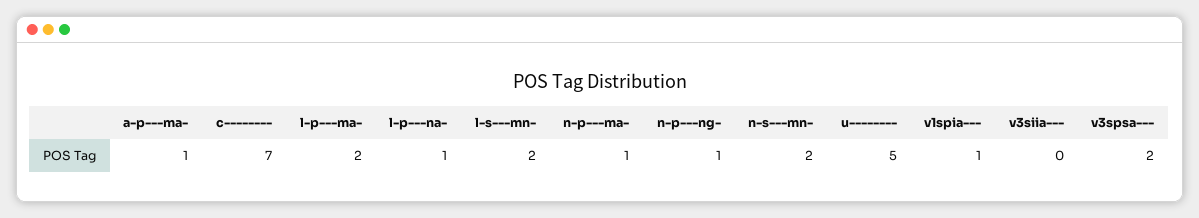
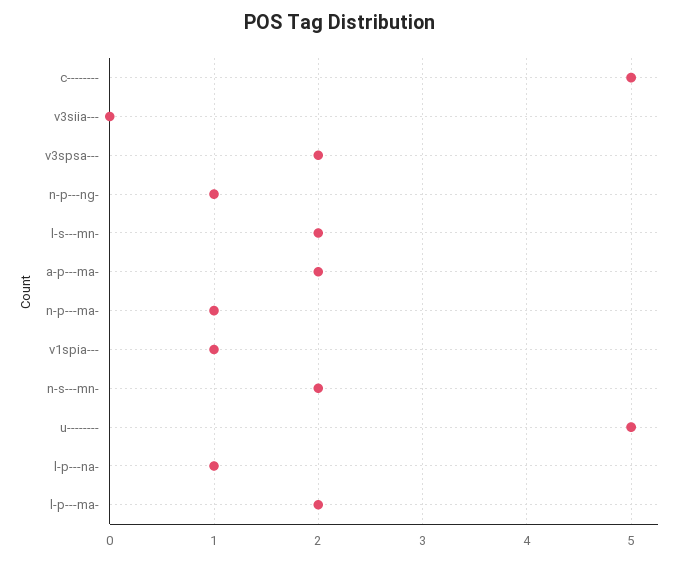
  {
-   "a-p---ma-": 1,
+   "a-p---ma-": 2,
-   "c--------": 7,
+   "c--------": 5,
    "l-p---ma-": 2,
    "l-p---na-": 1,
    "l-s---mn-": 2,
    "n-p---ma-": 1,
    "n-p---ng-": 1,
    "n-s---mn-": 2,
    "u--------": 5,
    "v1spia---": 1,
    "v3siia---": 0,
    "v3spsa---": 2
  }

